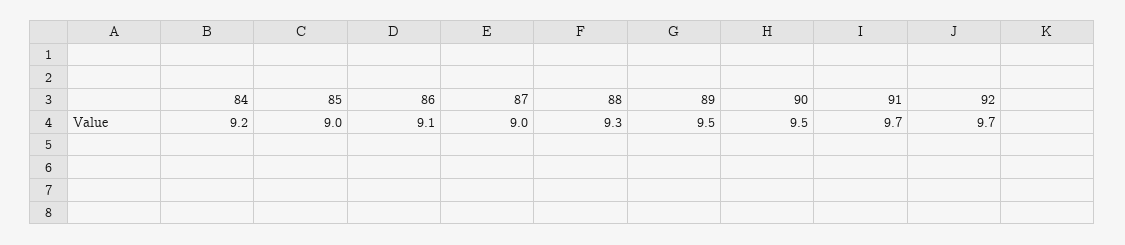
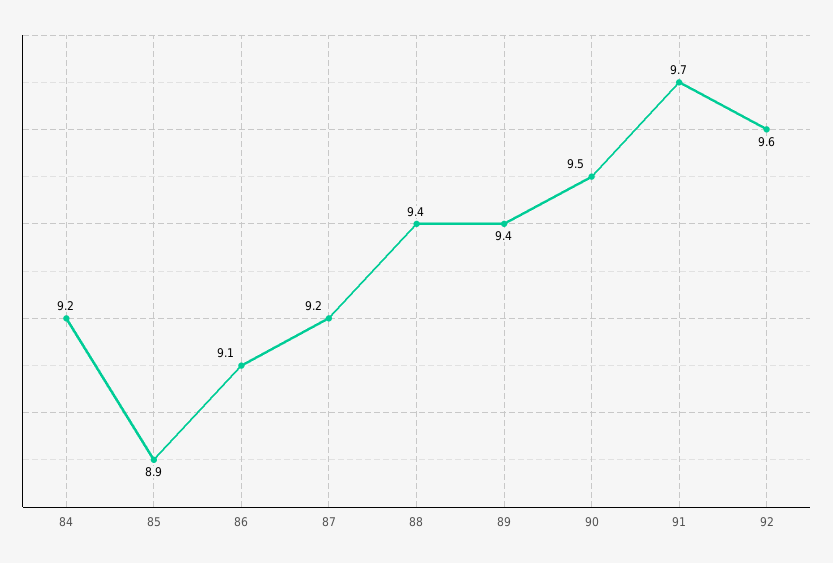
  {
    "84": 9.2,
-   "85": 9,
+   "85": 8.9,
    "86": 9.1,
-   "87": 9,
+   "87": 9.2,
-   "88": 9.3,
+   "88": 9.4,
-   "89": 9.5,
+   "89": 9.4,
    "90": 9.5,
    "91": 9.7,
-   "92": 9.7
+   "92": 9.6
  }

